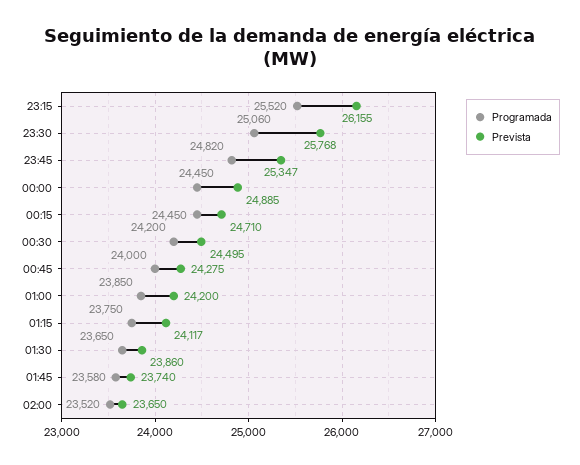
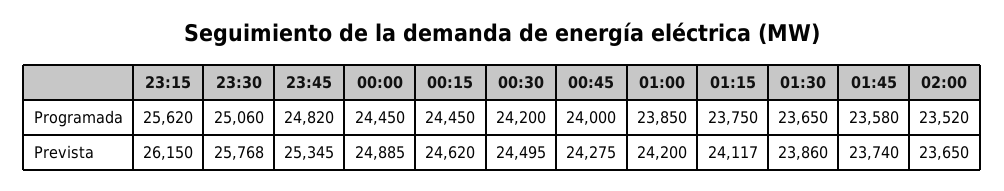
  {
    "Programada": {
-     "23:15": 25520,
+     "23:15": 25620,
      "23:30": 25060,
      "23:45": 24820,
      "00:00": 24450,
      "00:15": 24450,
      "00:30": 24200,
      "00:45": 24000,
      "01:00": 23850,
      "01:15": 23750,
      "01:30": 23650,
      "01:45": 23580,
      "02:00": 23520
    },
    "Prevista": {
-     "23:15": 26155,
+     "23:15": 26150,
      "23:30": 25768,
-     "23:45": 25347,
+     "23:45": 25345,
      "00:00": 24885,
-     "00:15": 24710,
+     "00:15": 24620,
      "00:30": 24495,
      "00:45": 24275,
      "01:00": 24200,
      "01:15": 24117,
      "01:30": 23860,
      "01:45": 23740,
      "02:00": 23650
    }
  }

